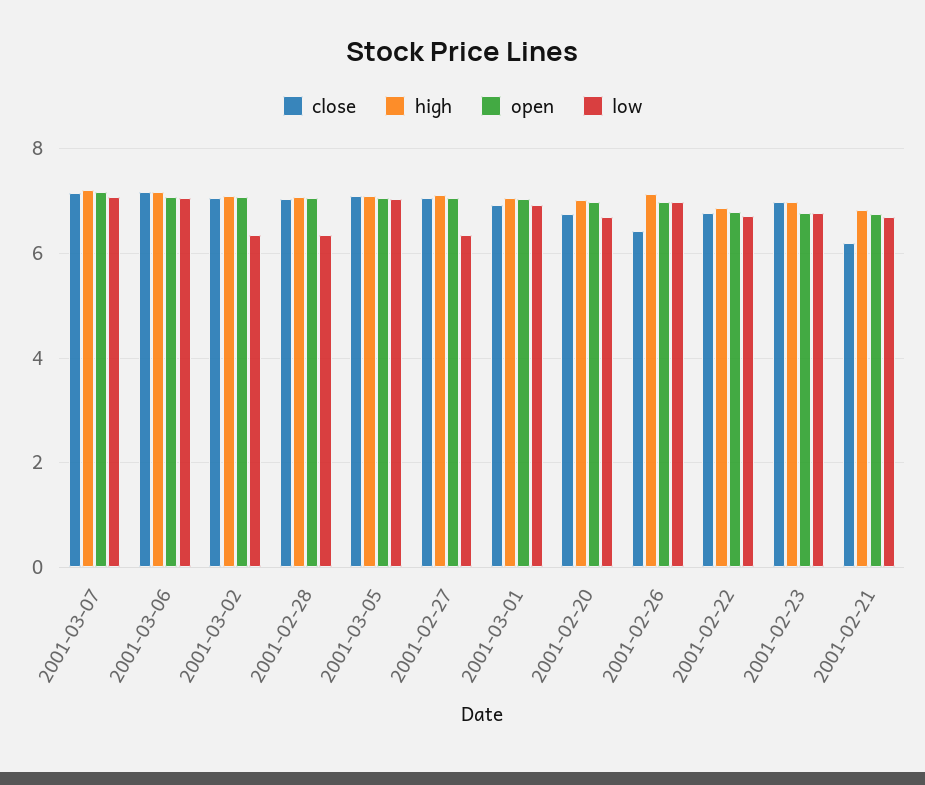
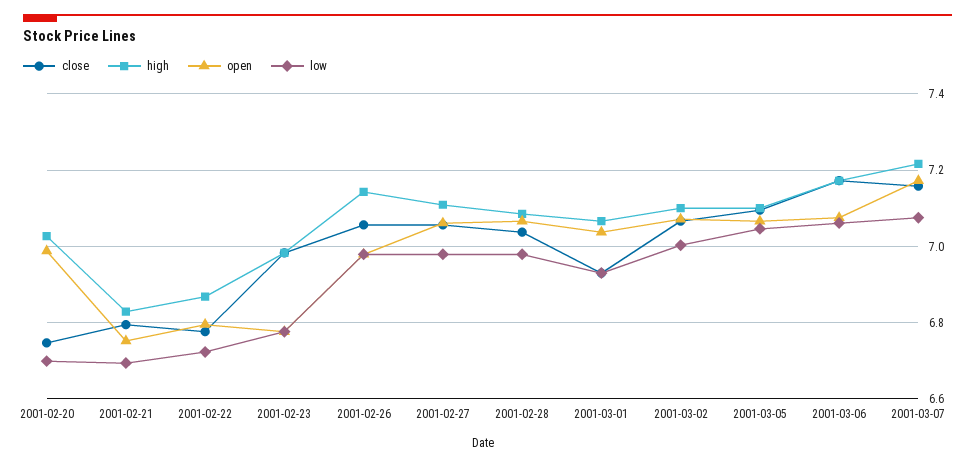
  {
    "close": {
      "2001-03-07": 7.16,
      "2001-03-06": 7.18,
      "2001-03-02": 7.06,
      "2001-02-28": 7.04,
      "2001-03-05": 7.1,
      "2001-02-27": 7.06,
      "2001-03-01": 6.94,
      "2001-02-20": 6.74,
-     "2001-02-26": 6.4,
+     "2001-02-26": 7.06,
      "2001-02-22": 6.78,
      "2001-02-23": 6.98,
-     "2001-02-21": 6.2
+     "2001-02-21": 6.8
    },
    "high": {
      "2001-03-07": 7.22,
      "2001-03-06": 7.18,
      "2001-03-02": 7.1,
      "2001-02-28": 7.08,
      "2001-03-05": 7.1,
      "2001-02-27": 7.1,
      "2001-03-01": 7.06,
      "2001-02-20": 7.02,
      "2001-02-26": 7.14,
      "2001-02-22": 6.86,
      "2001-02-23": 6.98,
      "2001-02-21": 6.82
    },
    "open": {
      "2001-03-07": 7.18,
      "2001-03-06": 7.08,
      "2001-03-02": 7.08,
      "2001-02-28": 7.06,
      "2001-03-05": 7.06,
      "2001-02-27": 7.06,
      "2001-03-01": 7.04,
      "2001-02-20": 6.98,
      "2001-02-26": 6.98,
      "2001-02-22": 6.8,
      "2001-02-23": 6.78,
      "2001-02-21": 6.76
    },
    "low": {
      "2001-03-07": 7.08,
      "2001-03-06": 7.06,
-     "2001-03-02": 6.4,
+     "2001-03-02": 7,
-     "2001-02-28": 6.4,
+     "2001-02-28": 6.98,
      "2001-03-05": 7.04,
-     "2001-02-27": 6.4,
+     "2001-02-27": 6.98,
      "2001-03-01": 6.94,
      "2001-02-20": 6.7,
      "2001-02-26": 6.98,
      "2001-02-22": 6.72,
      "2001-02-23": 6.78,
      "2001-02-21": 6.7
    }
  }

